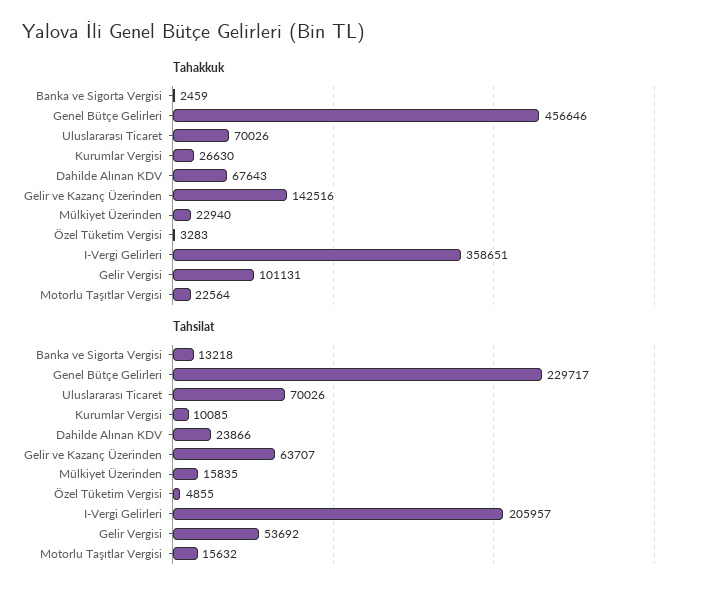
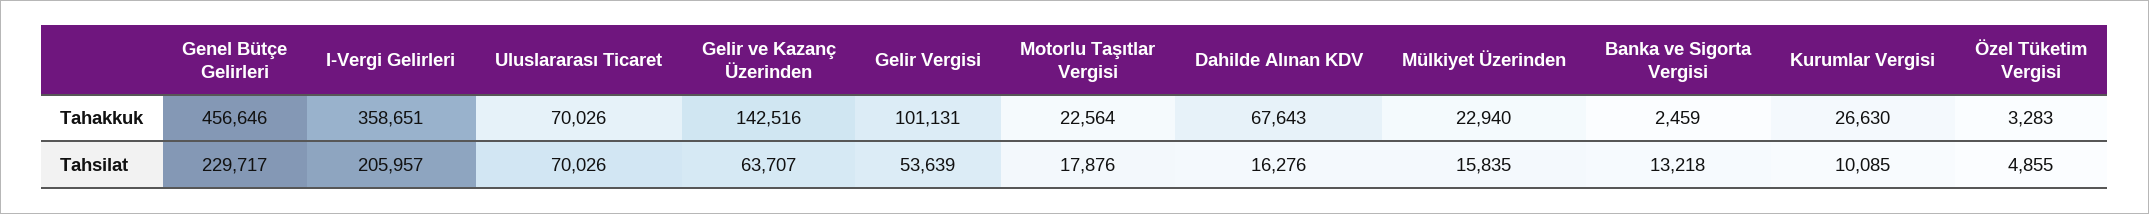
  {
    "Tahakkuk": {
      "Banka ve Sigorta Vergisi": 2459,
      "Genel Bütçe Gelirleri": 456646,
      "Uluslararası Ticaret": 70026,
      "Kurumlar Vergisi": 26630,
      "Dahilde Alınan KDV": 67643,
      "Gelir ve Kazanç Üzerinden": 142516,
      "Mülkiyet Üzerinden": 22940,
      "Özel Tüketim Vergisi": 3283,
      "I-Vergi Gelirleri": 358651,
      "Gelir Vergisi": 101131,
      "Motorlu Taşıtlar Vergisi": 22564
    },
    "Tahsilat": {
      "Banka ve Sigorta Vergisi": 13218,
      "Genel Bütçe Gelirleri": 229717,
      "Uluslararası Ticaret": 70026,
      "Kurumlar Vergisi": 10085,
-     "Dahilde Alınan KDV": 23866,
+     "Dahilde Alınan KDV": 16276,
      "Gelir ve Kazanç Üzerinden": 63707,
      "Mülkiyet Üzerinden": 15835,
      "Özel Tüketim Vergisi": 4855,
      "I-Vergi Gelirleri": 205957,
-     "Gelir Vergisi": 53692,
+     "Gelir Vergisi": 53639,
-     "Motorlu Taşıtlar Vergisi": 15632
+     "Motorlu Taşıtlar Vergisi": 17876
    }
  }

